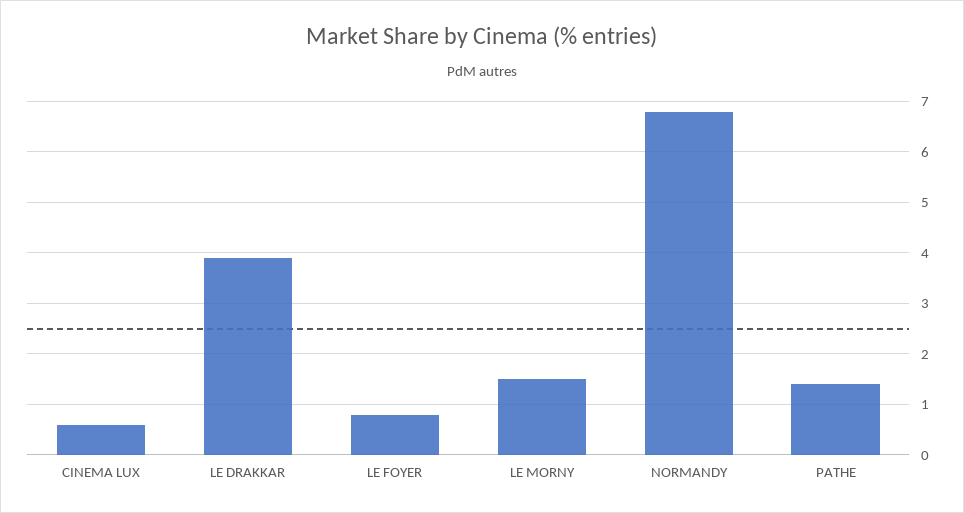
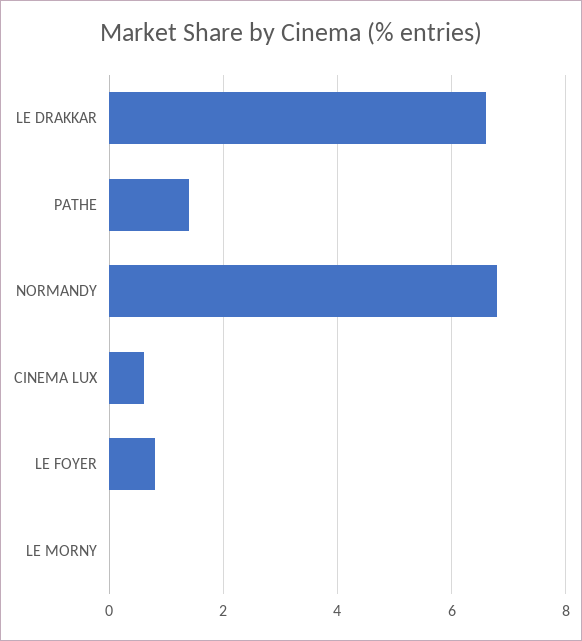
  {
    "CINEMA LUX": 0.5,
-   "LE DRAKKAR": 4,
+   "LE DRAKKAR": 6.5,
    "LE FOYER": 1,
-   "LE MORNY": 1.5,
+   "LE MORNY": 0,
    "NORMANDY": 7,
    "PATHE": 1.5
  }

